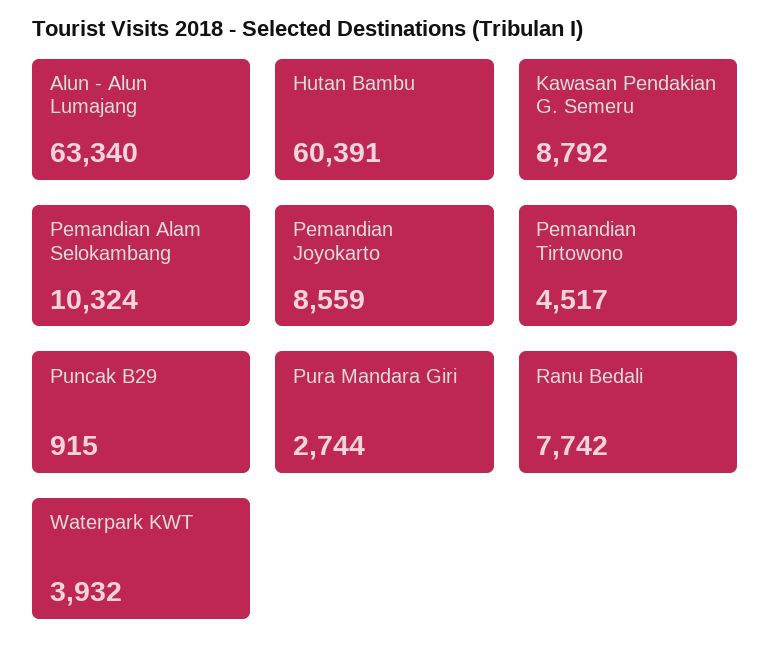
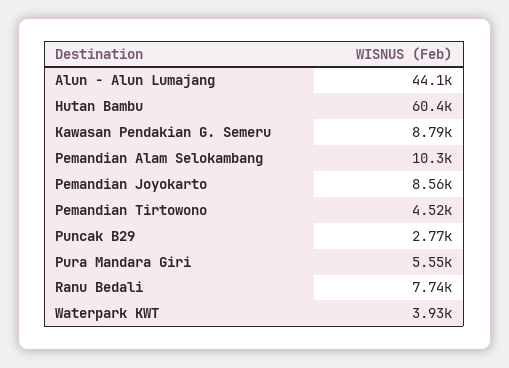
  {
-   "Alun - Alun Lumajang": 63340,
+   "Alun - Alun Lumajang": 44100,
    "Hutan Bambu": 60391,
    "Kawasan Pendakian G. Semeru": 8792,
    "Pemandian Alam Selokambang": 10324,
    "Pemandian Joyokarto": 8559,
    "Pemandian Tirtowono": 4517,
-   "Puncak B29": 915,
+   "Puncak B29": 2770,
-   "Pura Mandara Giri": 2744,
+   "Pura Mandara Giri": 5550,
    "Ranu Bedali": 7742,
    "Waterpark KWT": 3932
  }

